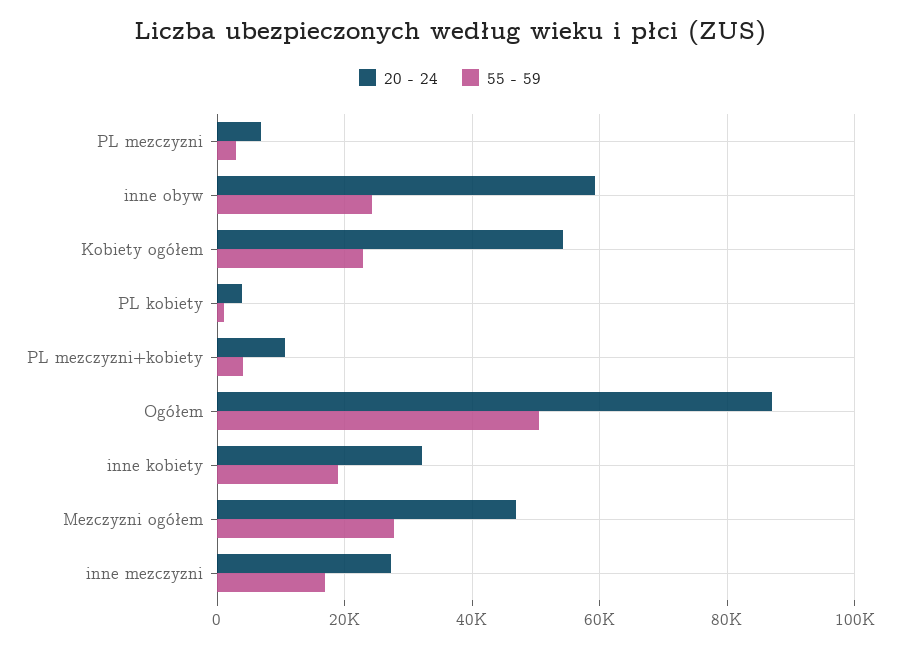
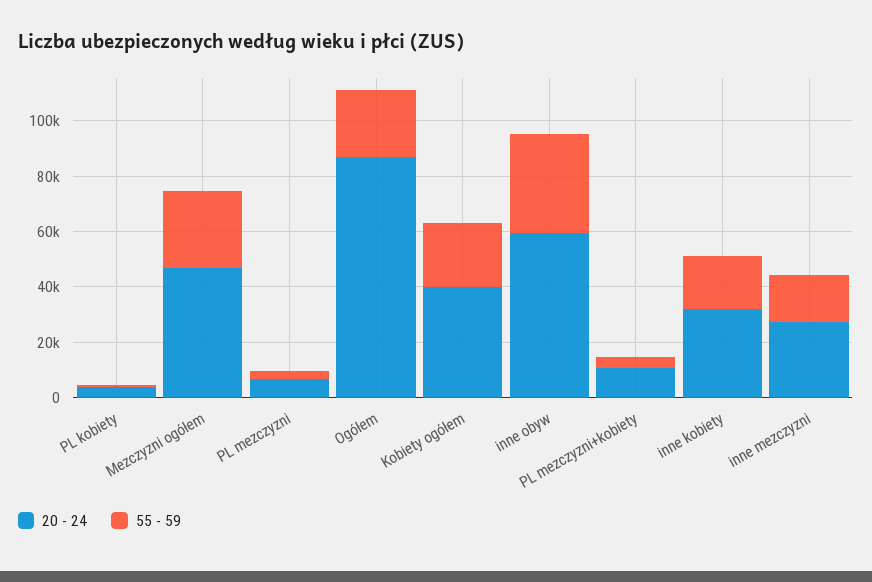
  {
    "20 - 24": {
      "PL mezczyzni": 6000,
      "inne obyw": 60000,
-     "Kobiety ogółem": 54000,
+     "Kobiety ogółem": 40000,
      "PL kobiety": 4000,
      "PL mezczyzni+kobiety": 10000,
      "Ogółem": 88000,
      "inne kobiety": 32000,
      "Mezczyzni ogółem": 46000,
      "inne mezczyzni": 28000
    },
    "55 - 59": {
      "PL mezczyzni": 4000,
-     "inne obyw": 24000,
+     "inne obyw": 35000,
      "Kobiety ogółem": 22000,
      "PL kobiety": 0,
      "PL mezczyzni+kobiety": 4000,
-     "Ogółem": 50000,
+     "Ogółem": 25000,
      "inne kobiety": 18000,
      "Mezczyzni ogółem": 28000,
      "inne mezczyzni": 16000
    }
  }

